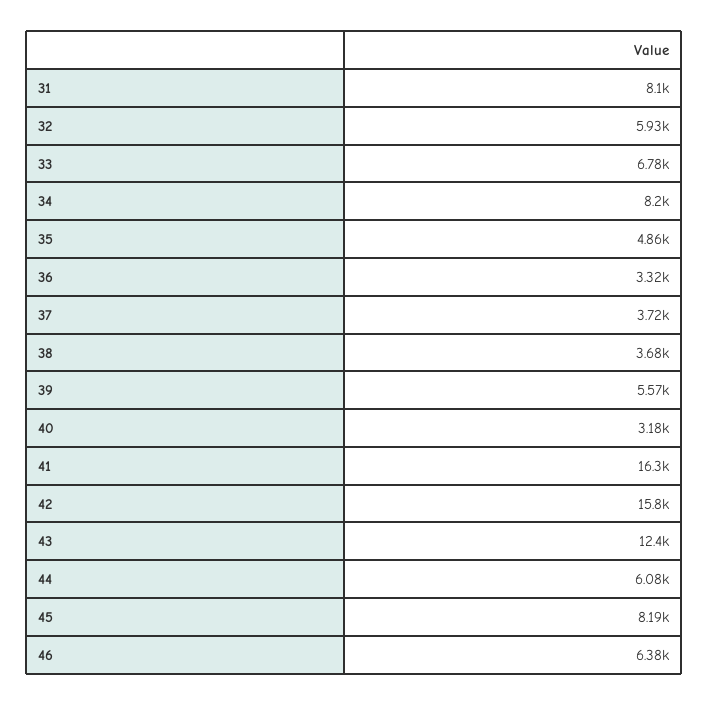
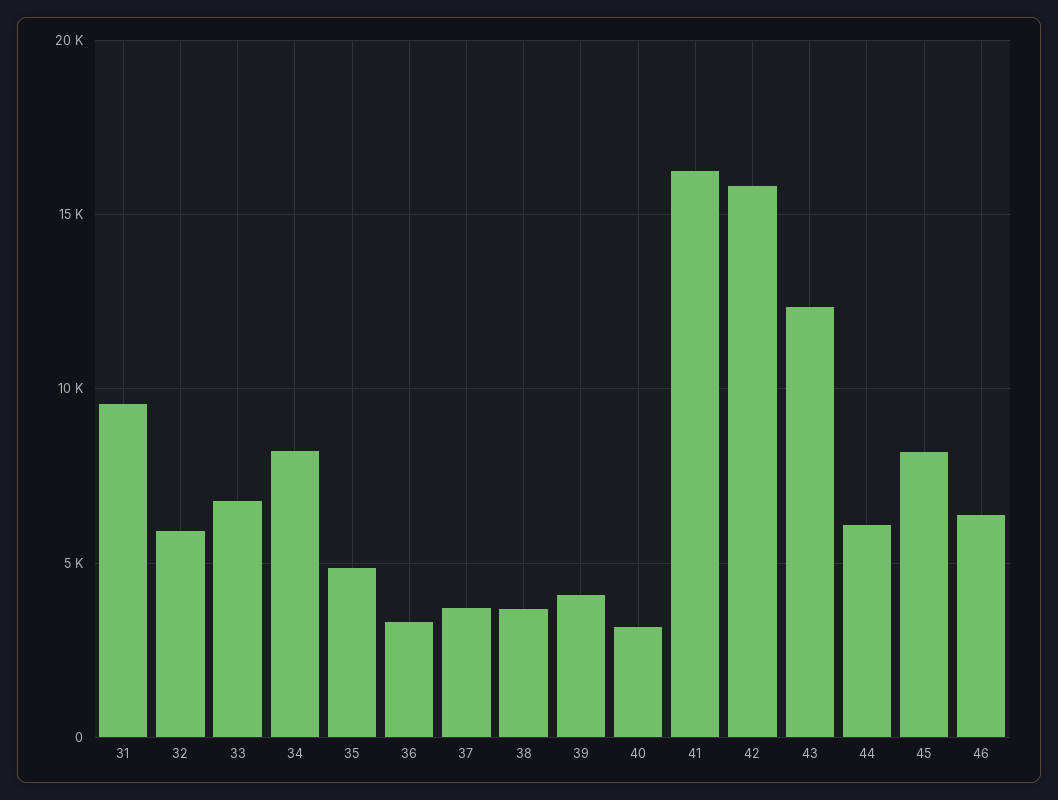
  {
-   "31": 8100,
+   "31": 9500,
    "32": 5930,
    "33": 6780,
    "34": 8200,
    "35": 4860,
    "36": 3320,
    "37": 3720,
    "38": 3680,
-   "39": 5570,
+   "39": 4000,
    "40": 3180,
    "41": 16300,
    "42": 15800,
    "43": 12400,
    "44": 6080,
    "45": 8190,
    "46": 6380
  }

